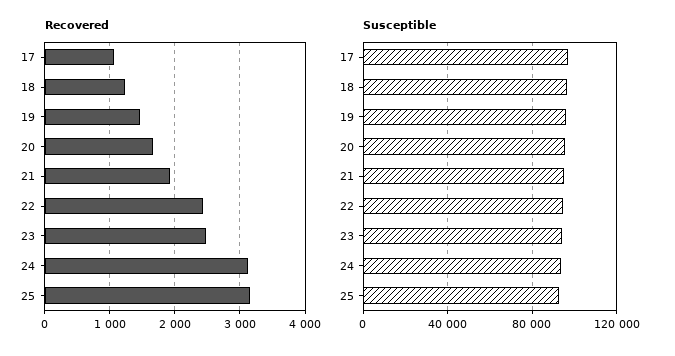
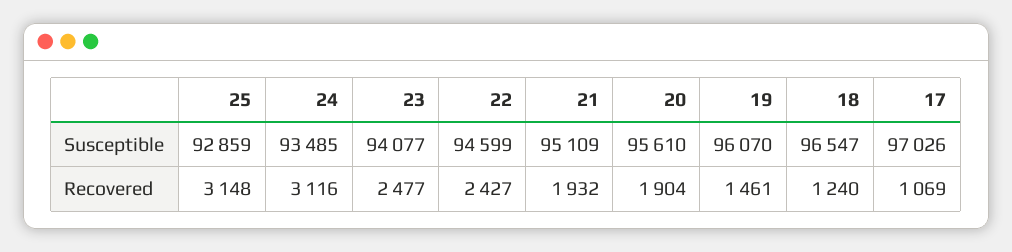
  {
    "Recovered": {
      "17": 1069,
      "18": 1240,
      "19": 1461,
-     "20": 1700,
+     "20": 1904,
      "21": 1932,
      "22": 2427,
      "23": 2477,
      "24": 3116,
      "25": 3148
    },
    "Susceptible": {
      "17": 97026,
      "18": 96547,
      "19": 96070,
      "20": 95610,
      "21": 95109,
      "22": 94599,
      "23": 94077,
      "24": 93485,
      "25": 92859
    }
  }

